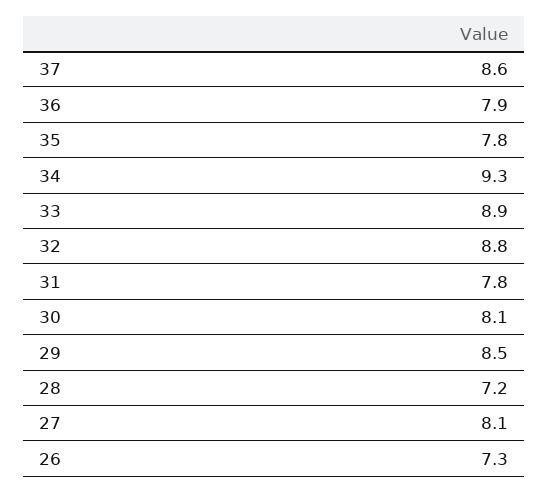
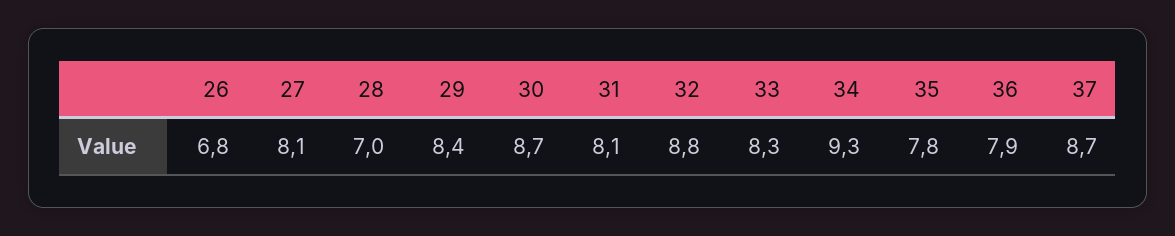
  {
-   "37": 8.6,
+   "37": 8.7,
    "36": 7.9,
    "35": 7.8,
    "34": 9.3,
-   "33": 8.9,
+   "33": 8.3,
    "32": 8.8,
-   "31": 7.8,
+   "31": 8.1,
-   "30": 8.1,
+   "30": 8.7,
-   "29": 8.5,
+   "29": 8.4,
-   "28": 7.2,
+   "28": 7,
    "27": 8.1,
-   "26": 7.3
+   "26": 6.8
  }

